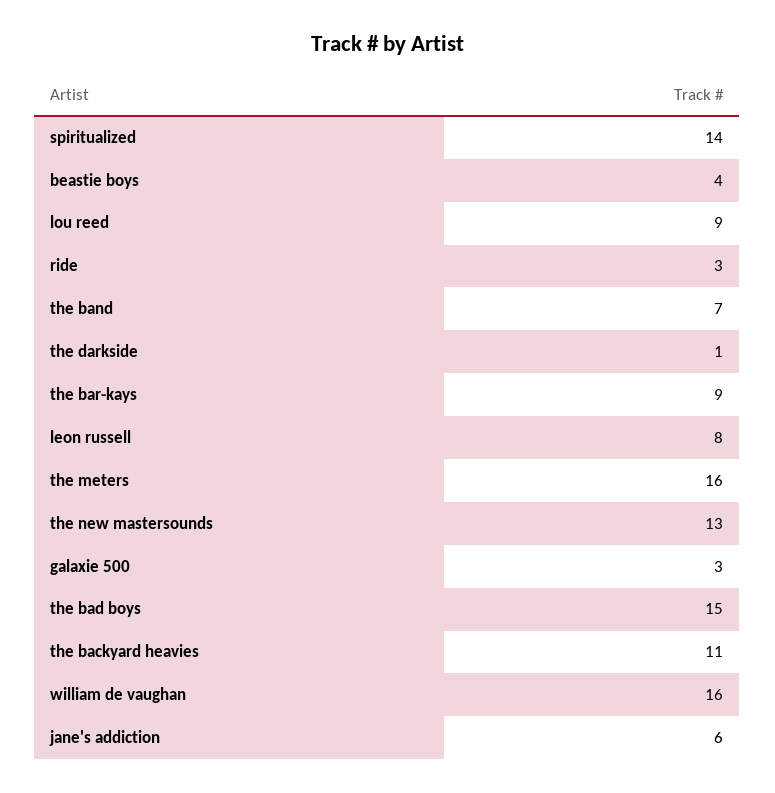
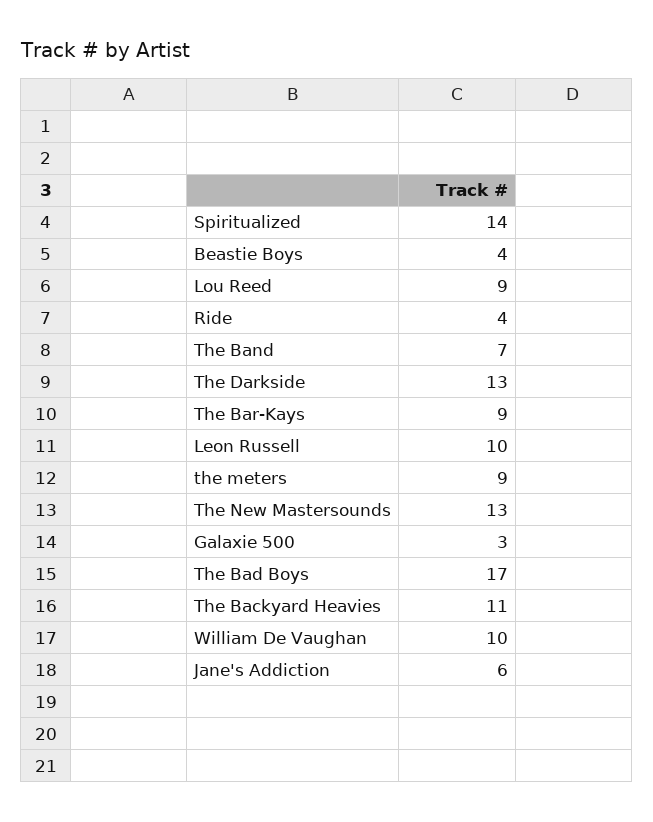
  {
    "spiritualized": 14,
    "beastie boys": 4,
    "lou reed": 9,
-   "ride": 3,
+   "ride": 4,
    "the band": 7,
-   "the darkside": 1,
+   "the darkside": 13,
    "the bar-kays": 9,
-   "leon russell": 8,
+   "leon russell": 10,
-   "the meters": 16,
+   "the meters": 9,
    "the new mastersounds": 13,
    "galaxie 500": 3,
-   "the bad boys": 15,
+   "the bad boys": 17,
    "the backyard heavies": 11,
-   "william de vaughan": 16,
+   "william de vaughan": 10,
    "jane's addiction": 6
  }

